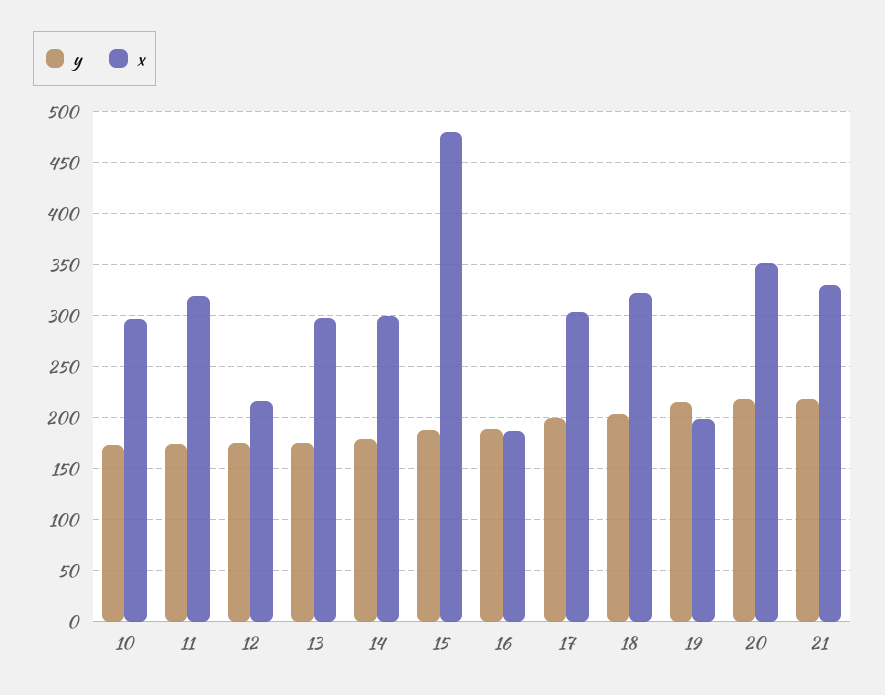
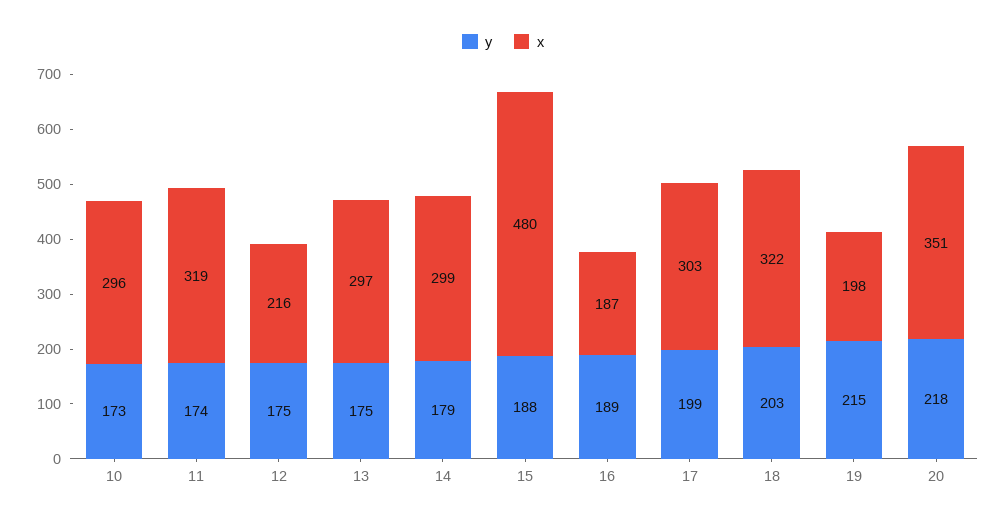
  {
    "y": {
      "10": 173,
      "11": 174,
      "12": 175,
      "13": 175,
      "14": 179,
      "15": 188,
      "16": 189,
      "17": 199,
      "18": 203,
      "19": 215,
-     "20": 218,
+     "20": 218
-     "21": 220
    },
    "x": {
      "10": 296,
      "11": 319,
      "12": 216,
      "13": 297,
      "14": 299,
      "15": 480,
      "16": 187,
      "17": 303,
      "18": 322,
      "19": 198,
-     "20": 351,
+     "20": 351
-     "21": 330
    }
  }

